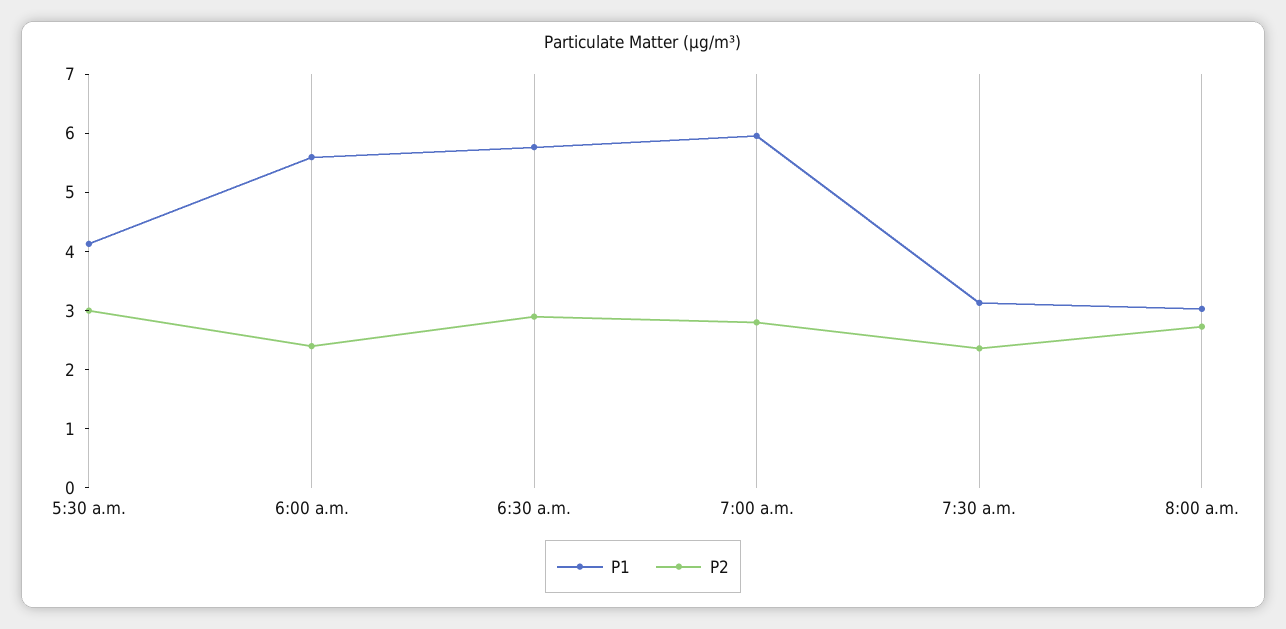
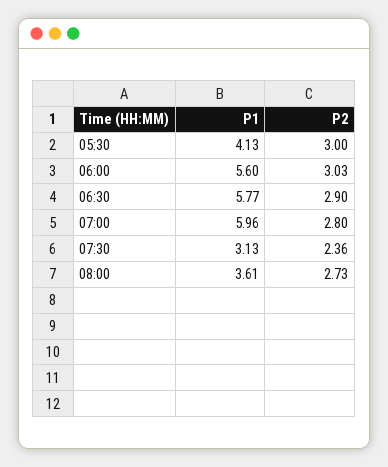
  {
    "P1": {
      "5:30 a.m.": 4.13,
      "6:00 a.m.": 5.6,
      "6:30 a.m.": 5.77,
      "7:00 a.m.": 5.96,
      "7:30 a.m.": 3.13,
-     "8:00 a.m.": 3
+     "8:00 a.m.": 3.61
    },
    "P2": {
      "5:30 a.m.": 3,
-     "6:00 a.m.": 2.4,
+     "6:00 a.m.": 3.03,
      "6:30 a.m.": 2.9,
      "7:00 a.m.": 2.8,
      "7:30 a.m.": 2.36,
      "8:00 a.m.": 2.73
    }
  }

